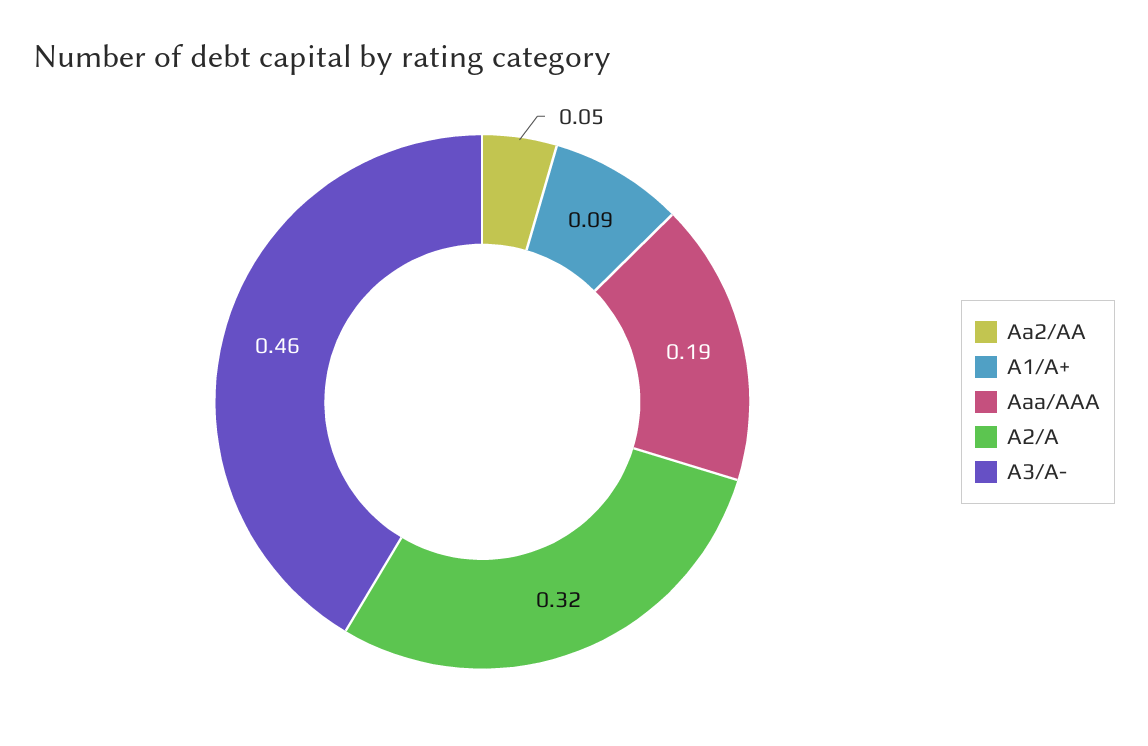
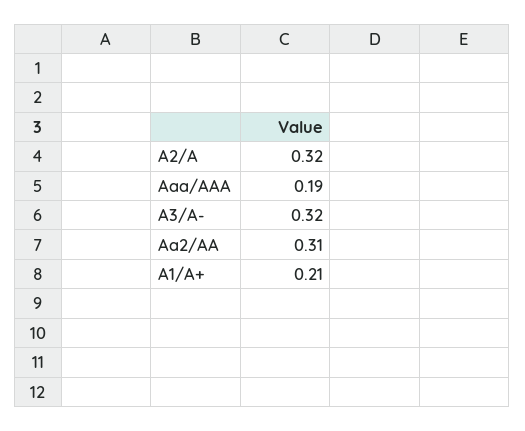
  {
-   "Aa2/AA": 0.05,
+   "Aa2/AA": 0.31,
-   "A1/A+": 0.09,
+   "A1/A+": 0.21,
    "Aaa/AAA": 0.19,
    "A2/A": 0.32,
-   "A3/A-": 0.46
+   "A3/A-": 0.32
  }

